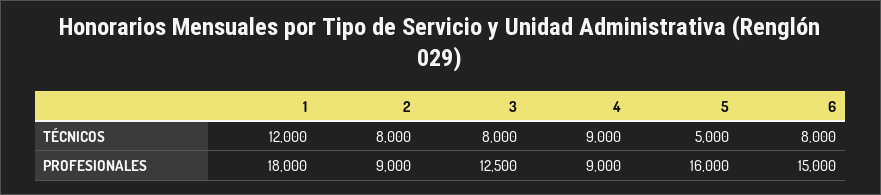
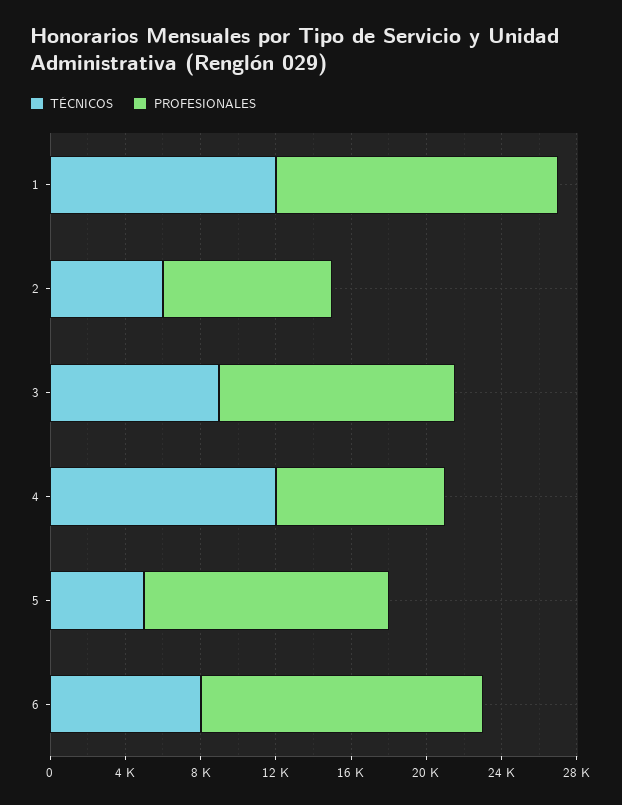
  {
    "TÉCNICOS": {
      "1": 12000,
-     "2": 8000,
+     "2": 6000,
-     "3": 8000,
+     "3": 9000,
-     "4": 9000,
+     "4": 12000,
      "5": 5000,
      "6": 8000
    },
    "PROFESIONALES": {
-     "1": 18000,
+     "1": 15000,
      "2": 9000,
      "3": 12500,
      "4": 9000,
-     "5": 16000,
+     "5": 13000,
      "6": 15000
    }
  }

